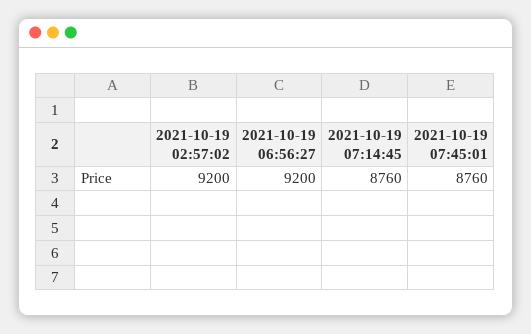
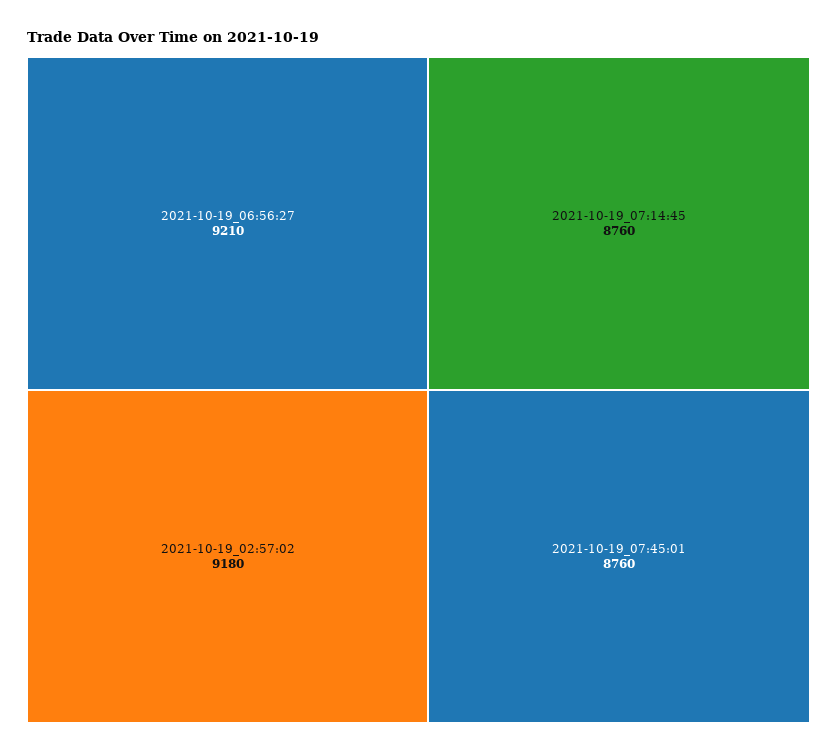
  {
-   "2021-10-19 02:57:02": 9200,
+   "2021-10-19 02:57:02": 9180,
-   "2021-10-19 06:56:27": 9200,
+   "2021-10-19 06:56:27": 9210,
    "2021-10-19 07:14:45": 8760,
    "2021-10-19 07:45:01": 8760
  }

